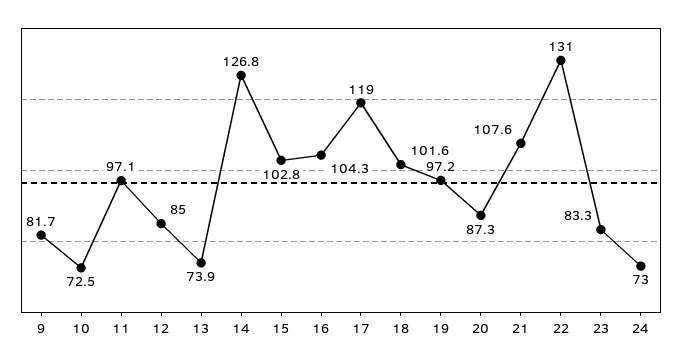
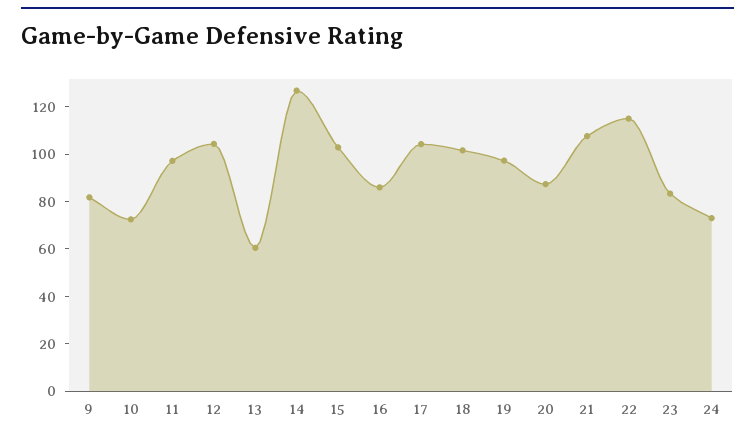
  {
    "9": 81.7,
    "10": 72.5,
    "11": 97.1,
-   "12": 85,
+   "12": 105,
-   "13": 73.9,
+   "13": 60,
    "14": 126.8,
    "15": 102.8,
-   "16": 104.3,
+   "16": 85,
-   "17": 119,
+   "17": 105,
    "18": 101.6,
    "19": 97.2,
    "20": 87.3,
    "21": 107.6,
-   "22": 131,
+   "22": 115,
    "23": 83.3,
    "24": 73
  }

